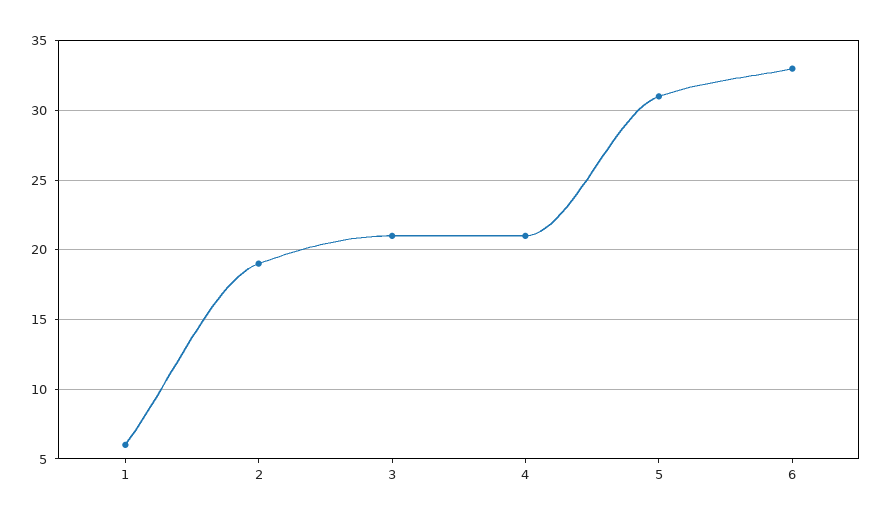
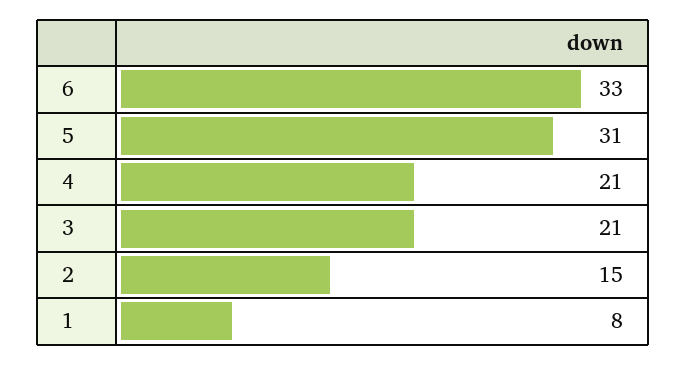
  {
-   "1": 6,
+   "1": 8,
-   "2": 19,
+   "2": 15,
    "3": 21,
    "4": 21,
    "5": 31,
    "6": 33
  }

